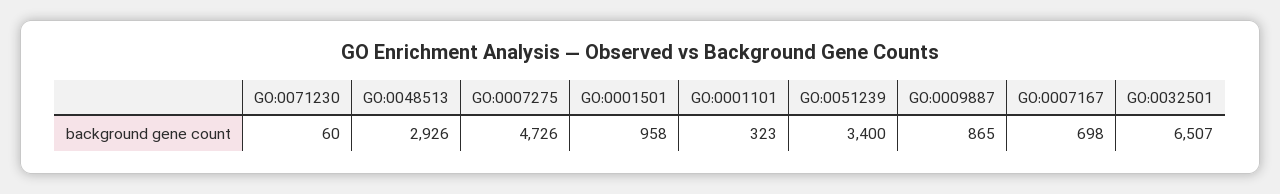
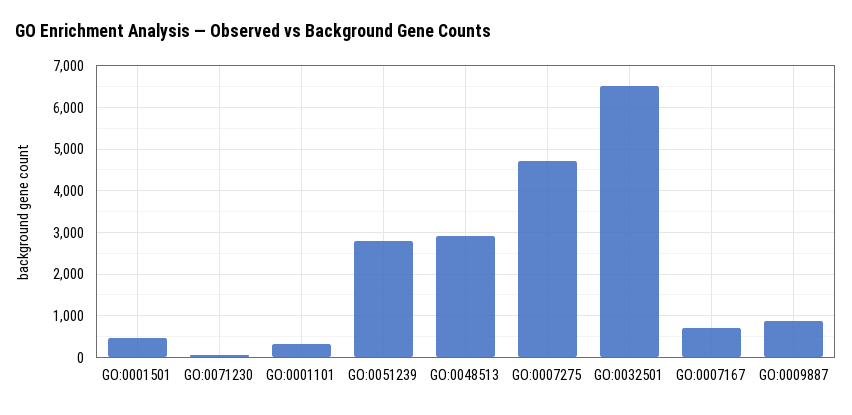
  {
    "GO:0071230": 60,
    "GO:0048513": 2926,
    "GO:0007275": 4726,
-   "GO:0001501": 958,
+   "GO:0001501": 400,
    "GO:0001101": 323,
-   "GO:0051239": 3400,
+   "GO:0051239": 2800,
    "GO:0009887": 865,
    "GO:0007167": 698,
    "GO:0032501": 6507
  }

